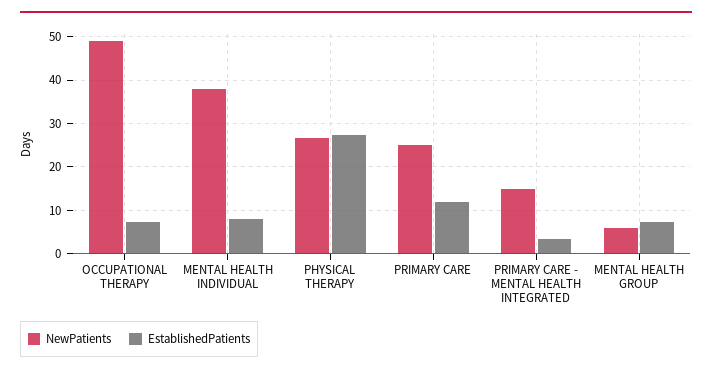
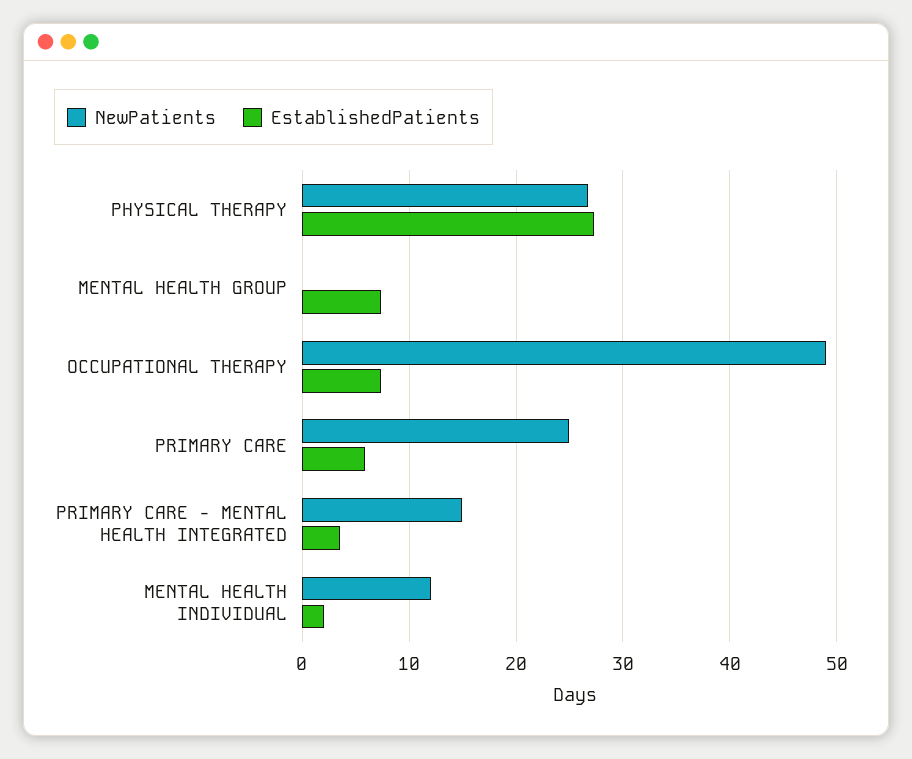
  {
    "NewPatients": {
      "OCCUPATIONAL THERAPY": 49,
-     "MENTAL HEALTH INDIVIDUAL": 38,
+     "MENTAL HEALTH INDIVIDUAL": 12,
      "PHYSICAL THERAPY": 27,
      "PRIMARY CARE": 25,
      "PRIMARY CARE - MENTAL HEALTH INTEGRATED": 15,
-     "MENTAL HEALTH GROUP": 6
+     "MENTAL HEALTH GROUP": 0
    },
    "EstablishedPatients": {
      "OCCUPATIONAL THERAPY": 7,
-     "MENTAL HEALTH INDIVIDUAL": 8,
+     "MENTAL HEALTH INDIVIDUAL": 2,
      "PHYSICAL THERAPY": 27,
-     "PRIMARY CARE": 12,
+     "PRIMARY CARE": 6,
      "PRIMARY CARE - MENTAL HEALTH INTEGRATED": 4,
      "MENTAL HEALTH GROUP": 7
    }
  }

